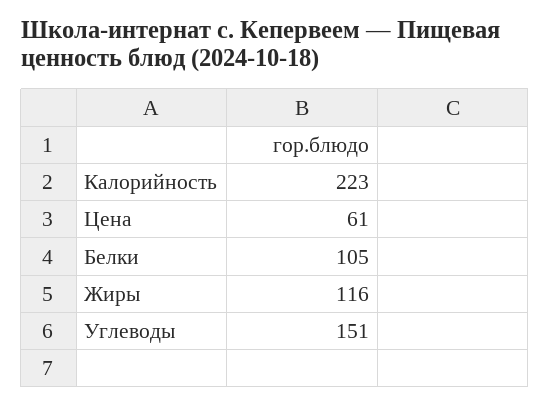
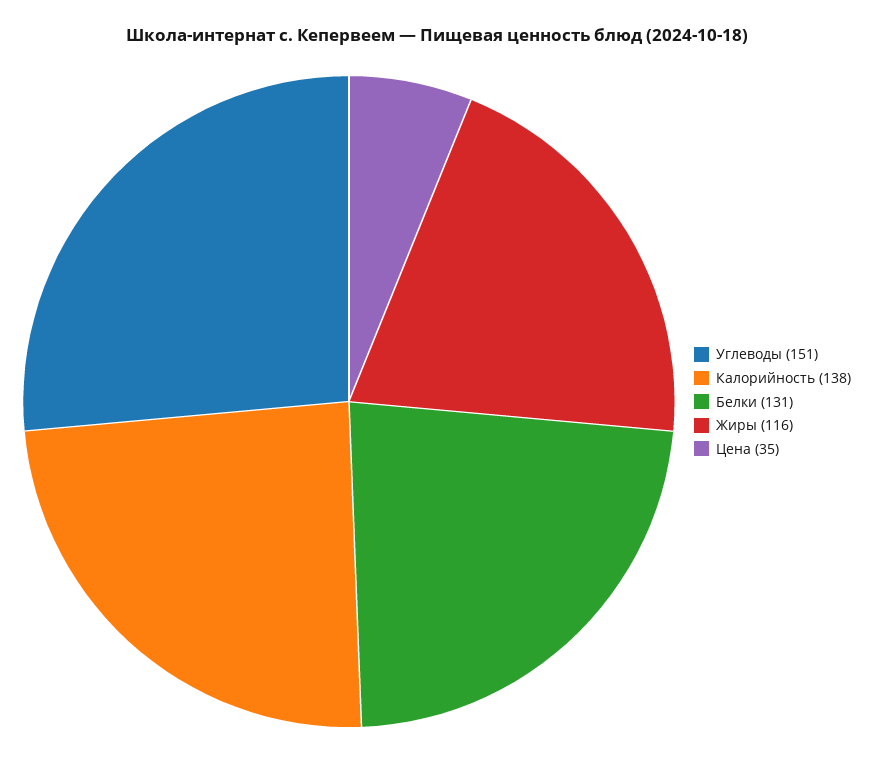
  {
-   "Калорийность": 223,
+   "Калорийность": 138,
-   "Цена": 61,
+   "Цена": 35,
-   "Белки": 105,
+   "Белки": 131,
    "Жиры": 116,
    "Углеводы": 151
  }

